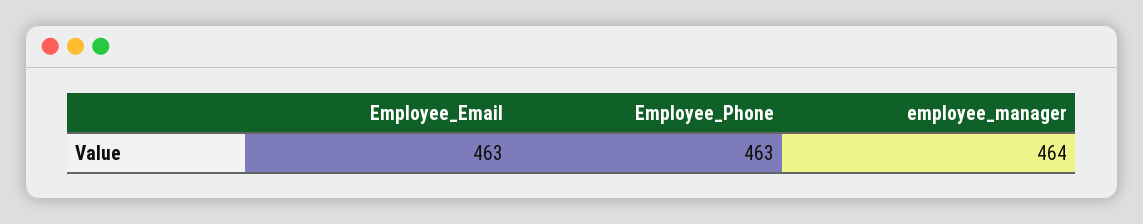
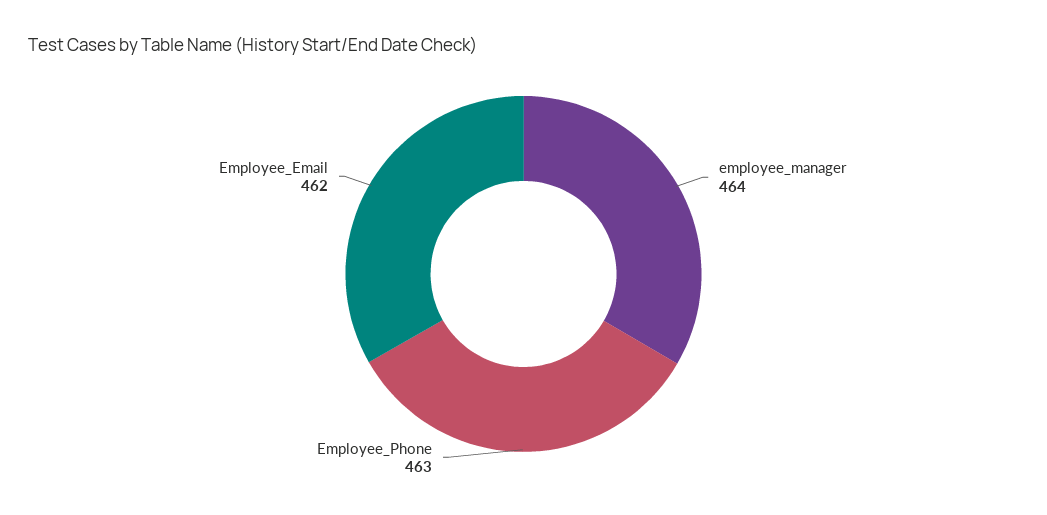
  {
-   "Employee_Email": 463,
+   "Employee_Email": 462,
    "Employee_Phone": 463,
    "employee_manager": 464
  }

